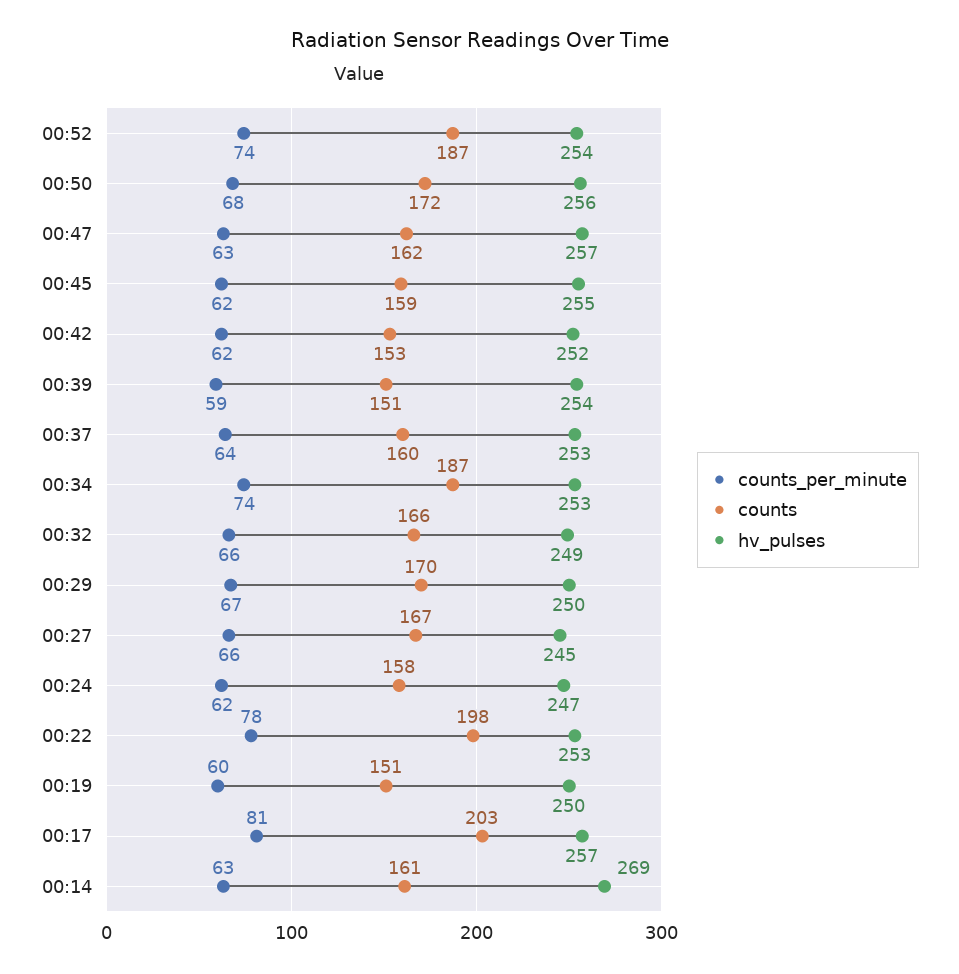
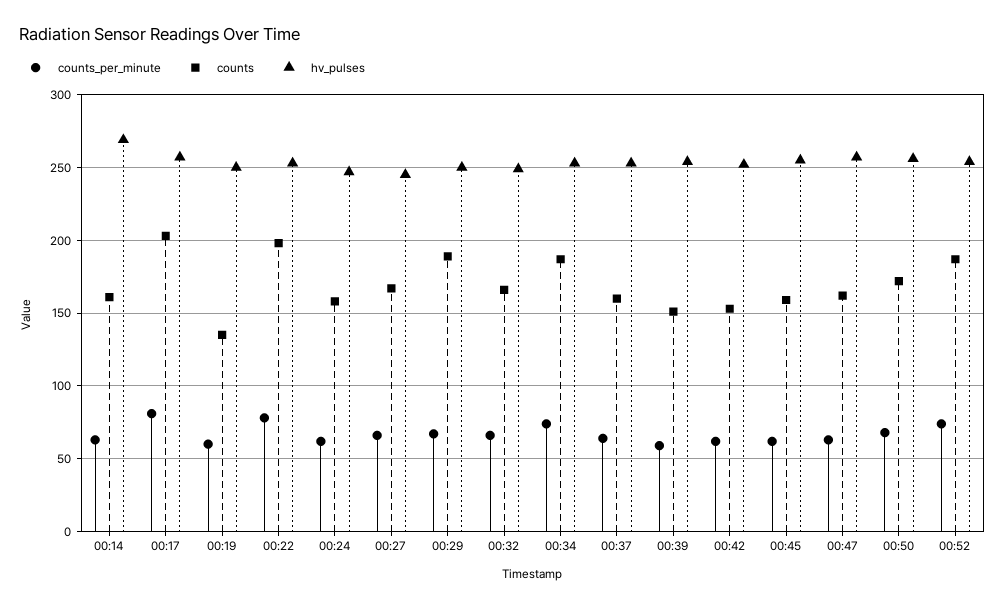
  {
    "counts_per_minute": {
      "00:52": 74,
      "00:50": 68,
      "00:47": 63,
      "00:45": 62,
      "00:42": 62,
      "00:39": 59,
      "00:37": 64,
      "00:34": 74,
      "00:32": 66,
      "00:29": 67,
      "00:27": 66,
      "00:24": 62,
      "00:22": 78,
      "00:19": 60,
      "00:17": 81,
      "00:14": 63
    },
    "counts": {
      "00:52": 187,
      "00:50": 172,
      "00:47": 162,
      "00:45": 159,
      "00:42": 153,
      "00:39": 151,
      "00:37": 160,
      "00:34": 187,
      "00:32": 166,
-     "00:29": 170,
+     "00:29": 190,
      "00:27": 167,
      "00:24": 158,
      "00:22": 198,
-     "00:19": 151,
+     "00:19": 135,
      "00:17": 203,
      "00:14": 161
    },
    "hv_pulses": {
      "00:52": 254,
      "00:50": 256,
      "00:47": 257,
      "00:45": 255,
      "00:42": 252,
      "00:39": 254,
      "00:37": 253,
      "00:34": 253,
      "00:32": 249,
      "00:29": 250,
      "00:27": 245,
      "00:24": 247,
      "00:22": 253,
      "00:19": 250,
      "00:17": 257,
      "00:14": 269
    }
  }

